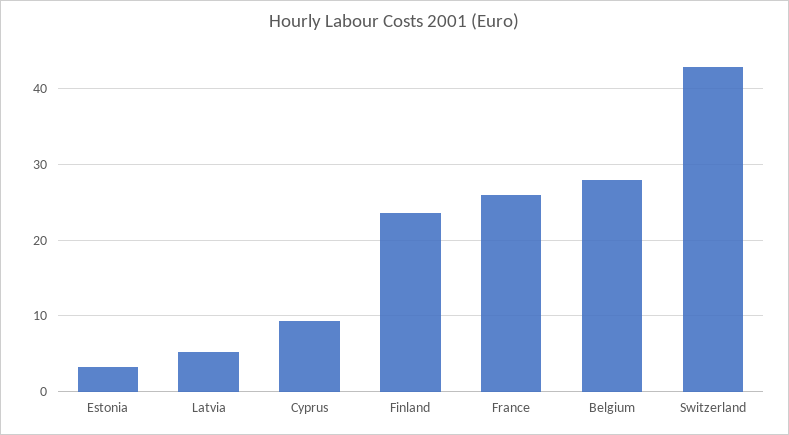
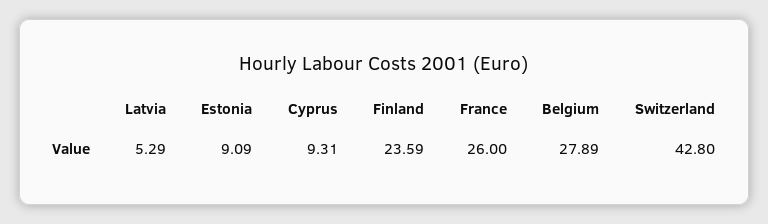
  {
-   "Estonia": 3,
+   "Estonia": 9.09,
    "Latvia": 5.29,
    "Cyprus": 9.31,
    "Finland": 23.59,
    "France": 26,
    "Belgium": 27.89,
    "Switzerland": 42.8
  }

